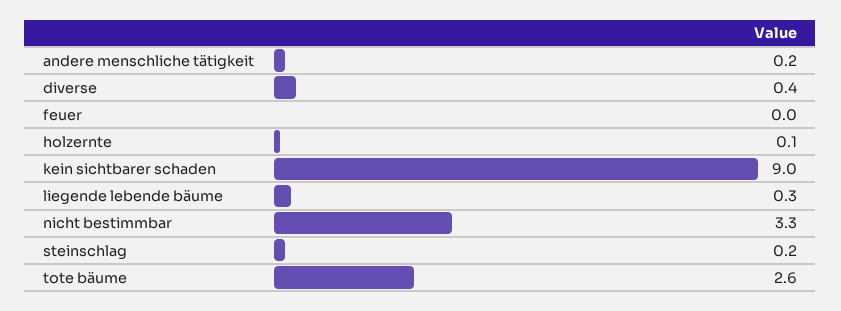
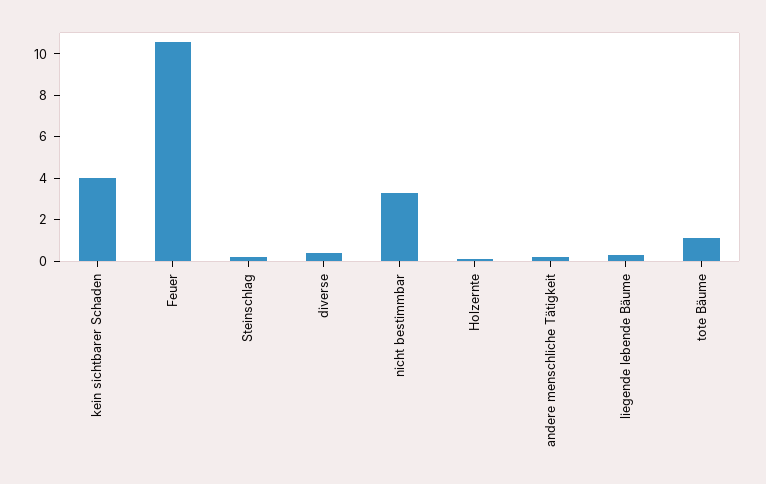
  {
    "andere menschliche tätigkeit": 0.2,
    "diverse": 0.4,
-   "feuer": 0,
+   "feuer": 10.5,
    "holzernte": 0.1,
-   "kein sichtbarer schaden": 9,
+   "kein sichtbarer schaden": 4,
    "liegende lebende bäume": 0.3,
    "nicht bestimmbar": 3.3,
    "steinschlag": 0.2,
-   "tote bäume": 2.6
+   "tote bäume": 1
  }

